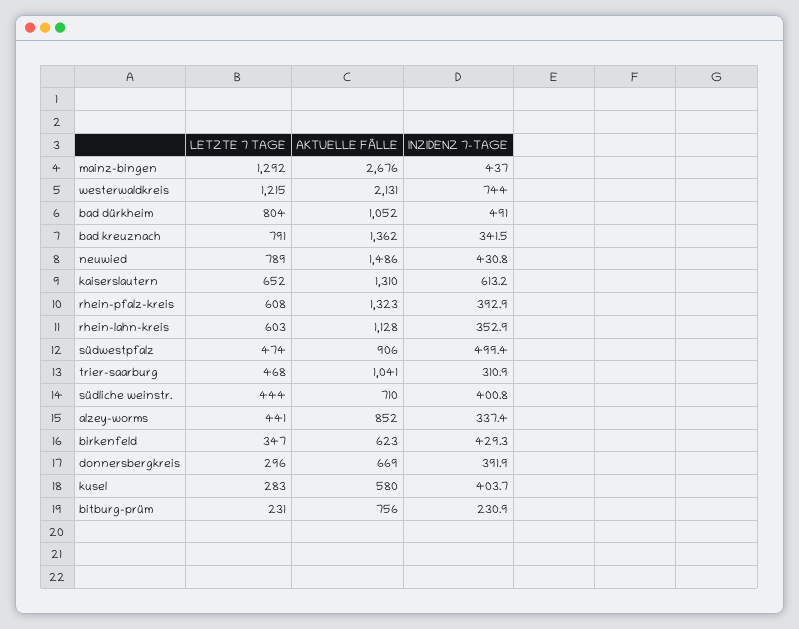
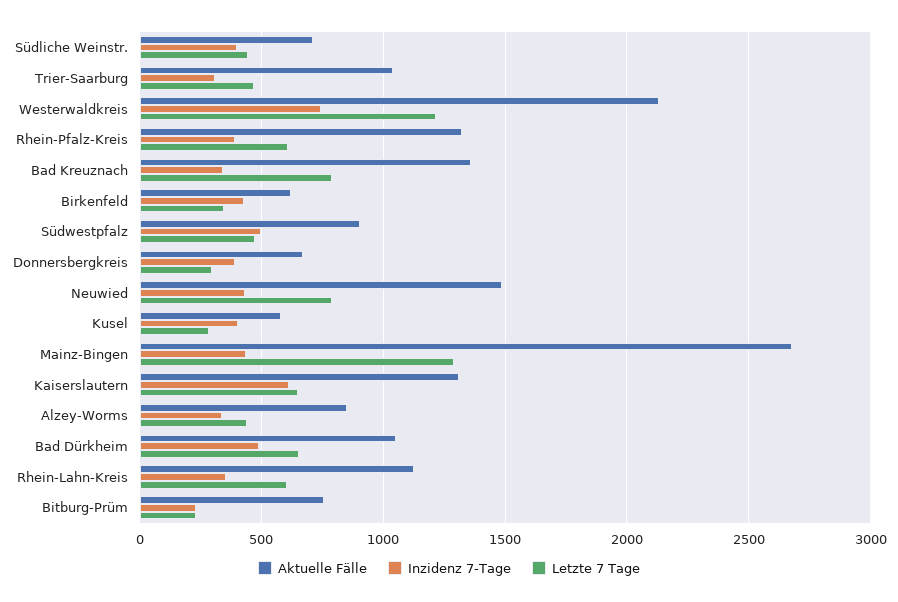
  {
    "LETZTE 7 TAGE": {
      "mainz-bingen": 1292,
      "westerwaldkreis": 1215,
-     "bad dürkheim": 804,
+     "bad dürkheim": 650,
      "bad kreuznach": 791,
      "neuwied": 789,
      "kaiserslautern": 652,
      "rhein-pfalz-kreis": 608,
      "rhein-lahn-kreis": 603,
      "südwestpfalz": 474,
      "trier-saarburg": 468,
      "südliche weinstr.": 444,
      "alzey-worms": 441,
      "birkenfeld": 347,
      "donnersbergkreis": 296,
      "kusel": 283,
      "bitburg-prüm": 231
    },
    "AKTUELLE FÄLLE": {
      "mainz-bingen": 2676,
      "westerwaldkreis": 2131,
      "bad dürkheim": 1052,
      "bad kreuznach": 1362,
      "neuwied": 1486,
      "kaiserslautern": 1310,
      "rhein-pfalz-kreis": 1323,
      "rhein-lahn-kreis": 1128,
      "südwestpfalz": 906,
      "trier-saarburg": 1041,
      "südliche weinstr.": 710,
      "alzey-worms": 852,
      "birkenfeld": 623,
      "donnersbergkreis": 669,
      "kusel": 580,
      "bitburg-prüm": 756
    },
    "INZIDENZ 7-TAGE": {
      "mainz-bingen": 437,
      "westerwaldkreis": 744,
      "bad dürkheim": 491,
      "bad kreuznach": 341.5,
      "neuwied": 430.8,
      "kaiserslautern": 613.2,
      "rhein-pfalz-kreis": 392.9,
      "rhein-lahn-kreis": 352.9,
      "südwestpfalz": 499.4,
      "trier-saarburg": 310.9,
      "südliche weinstr.": 400.8,
      "alzey-worms": 337.4,
      "birkenfeld": 429.3,
      "donnersbergkreis": 391.9,
      "kusel": 403.7,
      "bitburg-prüm": 230.9
    }
  }

